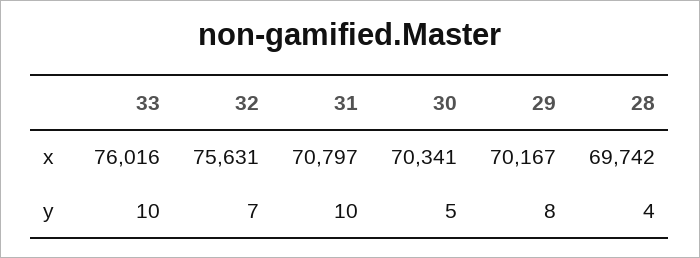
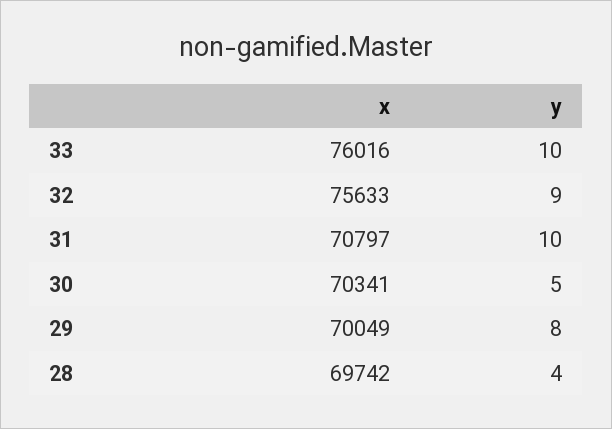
  {
    "33": {
      "x": 76016,
      "y": 10
    },
    "32": {
-     "x": 75631,
+     "x": 75633,
-     "y": 7
+     "y": 9
    },
    "31": {
      "x": 70797,
      "y": 10
    },
    "30": {
      "x": 70341,
      "y": 5
    },
    "29": {
-     "x": 70167,
+     "x": 70049,
      "y": 8
    },
    "28": {
      "x": 69742,
      "y": 4
    }
  }

